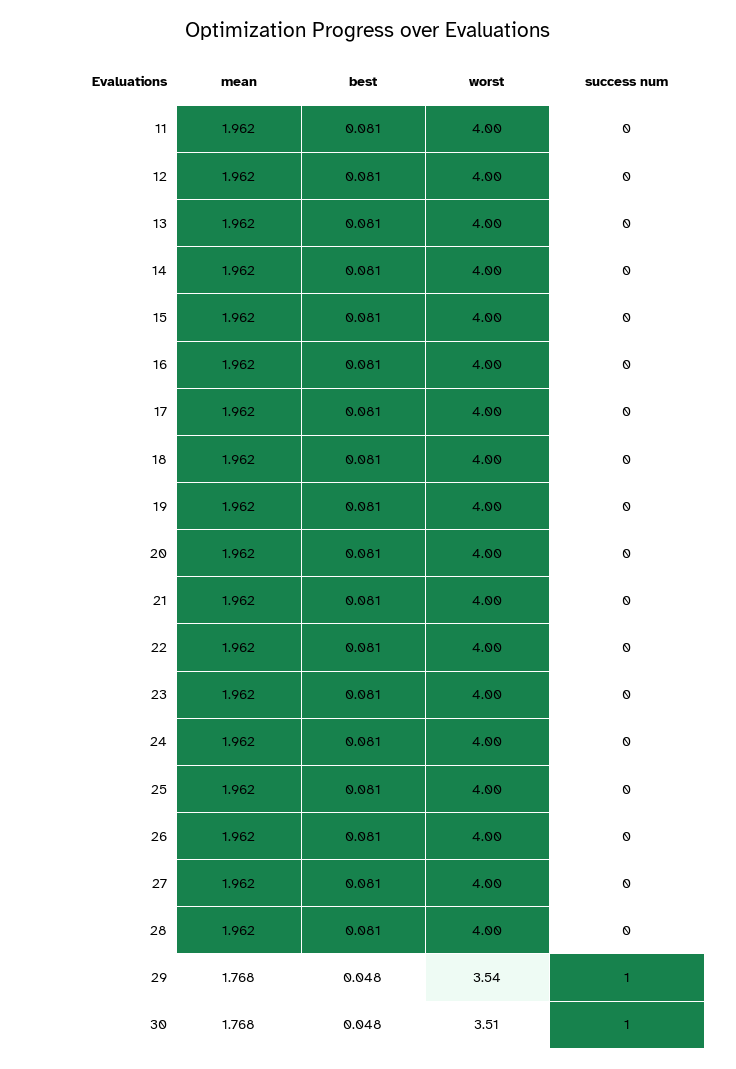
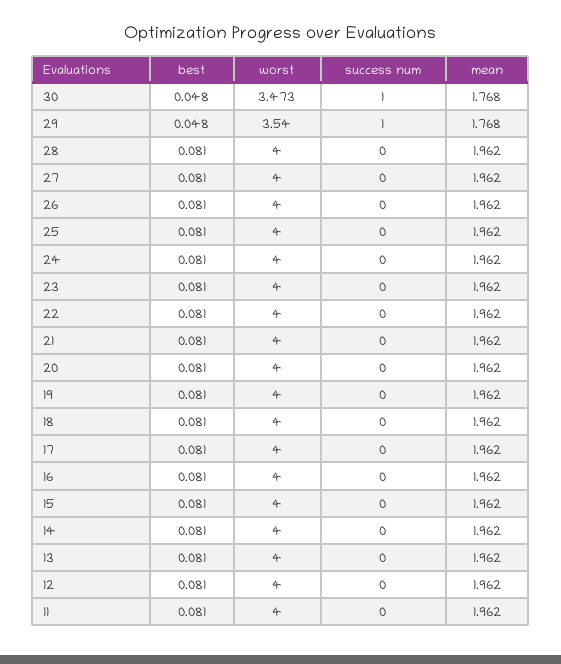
  {
    "mean": {
      "11": 1.962,
      "12": 1.962,
      "13": 1.962,
      "14": 1.962,
      "15": 1.962,
      "16": 1.962,
      "17": 1.962,
      "18": 1.962,
      "19": 1.962,
      "20": 1.962,
      "21": 1.962,
      "22": 1.962,
      "23": 1.962,
      "24": 1.962,
      "25": 1.962,
      "26": 1.962,
      "27": 1.962,
      "28": 1.962,
      "29": 1.768,
      "30": 1.768
    },
    "best": {
      "11": 0.081,
      "12": 0.081,
      "13": 0.081,
      "14": 0.081,
      "15": 0.081,
      "16": 0.081,
      "17": 0.081,
      "18": 0.081,
      "19": 0.081,
      "20": 0.081,
      "21": 0.081,
      "22": 0.081,
      "23": 0.081,
      "24": 0.081,
      "25": 0.081,
      "26": 0.081,
      "27": 0.081,
      "28": 0.081,
      "29": 0.048,
      "30": 0.048
    },
    "worst": {
      "11": 4,
      "12": 4,
      "13": 4,
      "14": 4,
      "15": 4,
      "16": 4,
      "17": 4,
      "18": 4,
      "19": 4,
      "20": 4,
      "21": 4,
      "22": 4,
      "23": 4,
      "24": 4,
      "25": 4,
      "26": 4,
      "27": 4,
      "28": 4,
      "29": 3.54,
-     "30": 3.51
+     "30": 3.473
    },
    "success num": {
      "11": 0,
      "12": 0,
      "13": 0,
      "14": 0,
      "15": 0,
      "16": 0,
      "17": 0,
      "18": 0,
      "19": 0,
      "20": 0,
      "21": 0,
      "22": 0,
      "23": 0,
      "24": 0,
      "25": 0,
      "26": 0,
      "27": 0,
      "28": 0,
      "29": 1,
      "30": 1
    }
  }

